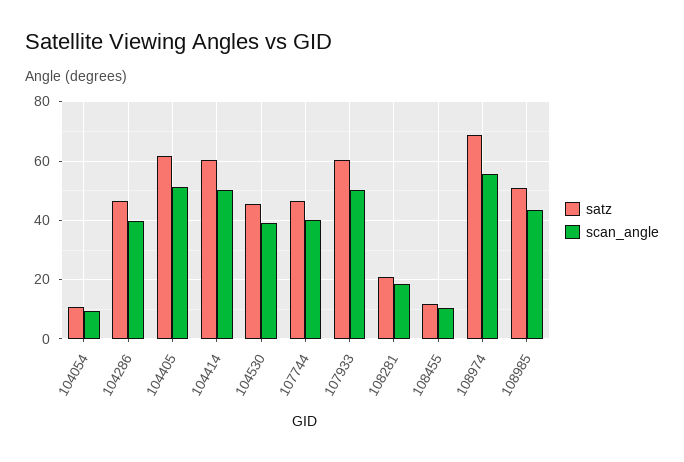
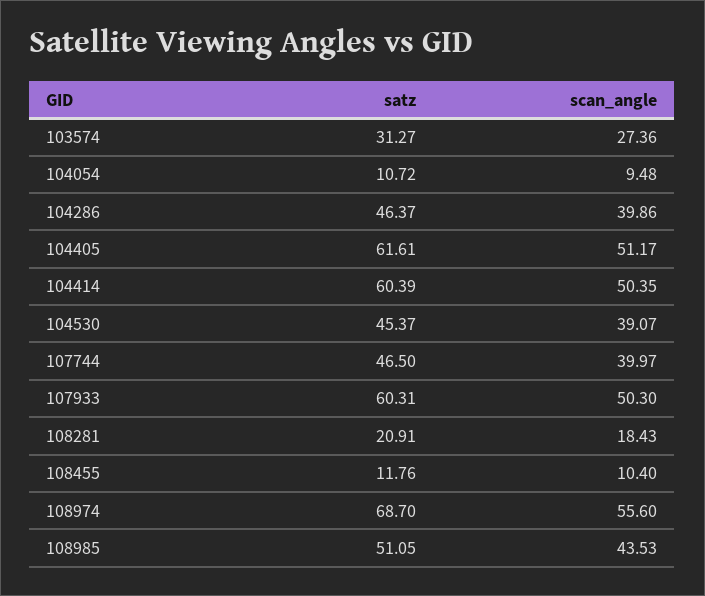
  {
    "satz": {
      "104054": 10.72,
      "104286": 46.37,
      "104405": 61.61,
      "104414": 60.39,
      "104530": 45.37,
      "107744": 46.5,
      "107933": 60.31,
      "108281": 20.91,
      "108455": 11.76,
      "108974": 68.7,
-     "108985": 51.05
+     "108985": 51.05,
+     "103574": 31.27
    },
    "scan_angle": {
      "104054": 9.48,
      "104286": 39.86,
      "104405": 51.17,
      "104414": 50.35,
      "104530": 39.07,
      "107744": 39.97,
      "107933": 50.3,
      "108281": 18.43,
      "108455": 10.4,
      "108974": 55.6,
-     "108985": 43.53
+     "108985": 43.53,
+     "103574": 27.36
    }
  }

